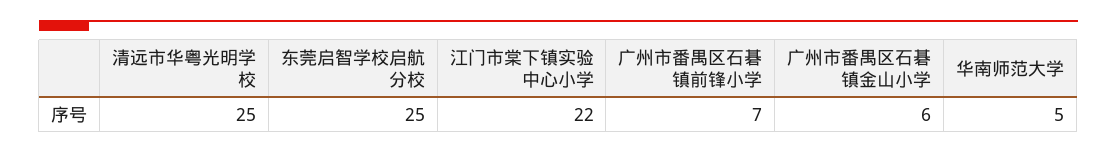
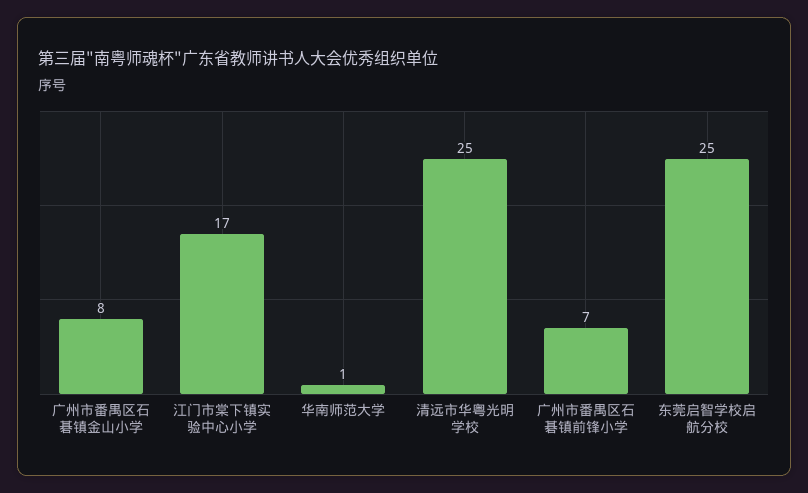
  {
    "清远市华粤光明学校": 25,
    "东莞启智学校启航分校": 25,
-   "江门市棠下镇实验中心小学": 22,
+   "江门市棠下镇实验中心小学": 17,
    "广州市番禺区石碁镇前锋小学": 7,
-   "广州市番禺区石碁镇金山小学": 6,
+   "广州市番禺区石碁镇金山小学": 8,
-   "华南师范大学": 5
+   "华南师范大学": 1
  }

